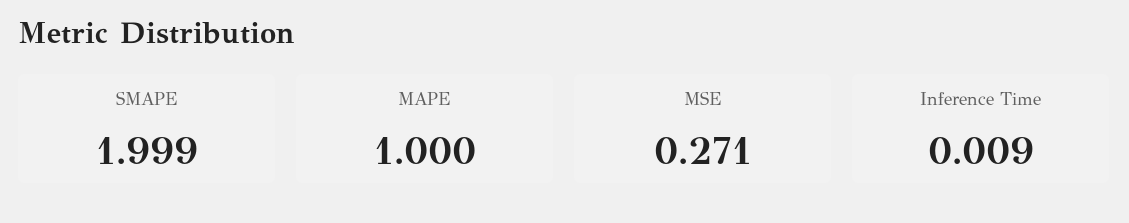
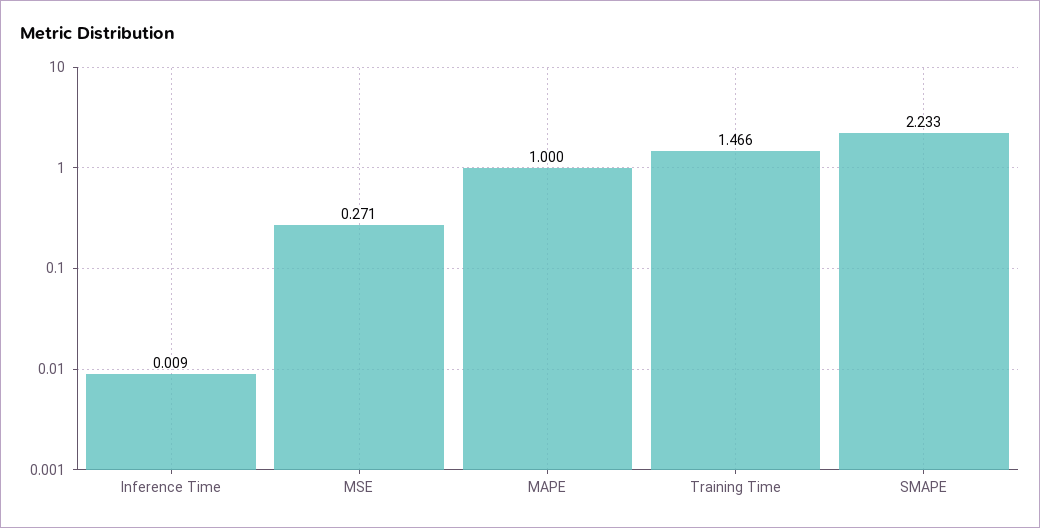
  {
-   "SMAPE": 1.999,
+   "SMAPE": 2.233,
    "MAPE": 1,
    "MSE": 0.271,
-   "Inference Time": 0.009
+   "Inference Time": 0.009,
+   "Training Time": 1.466
  }

